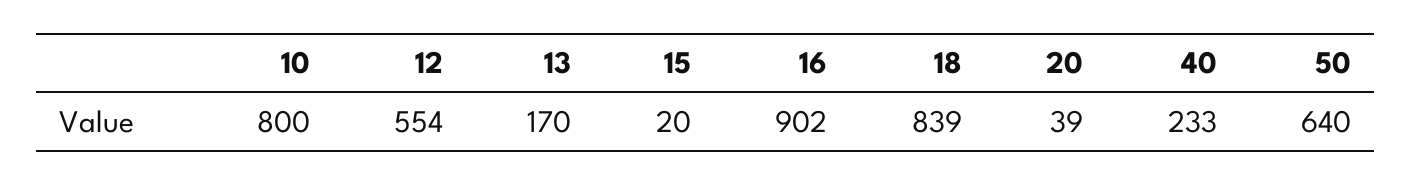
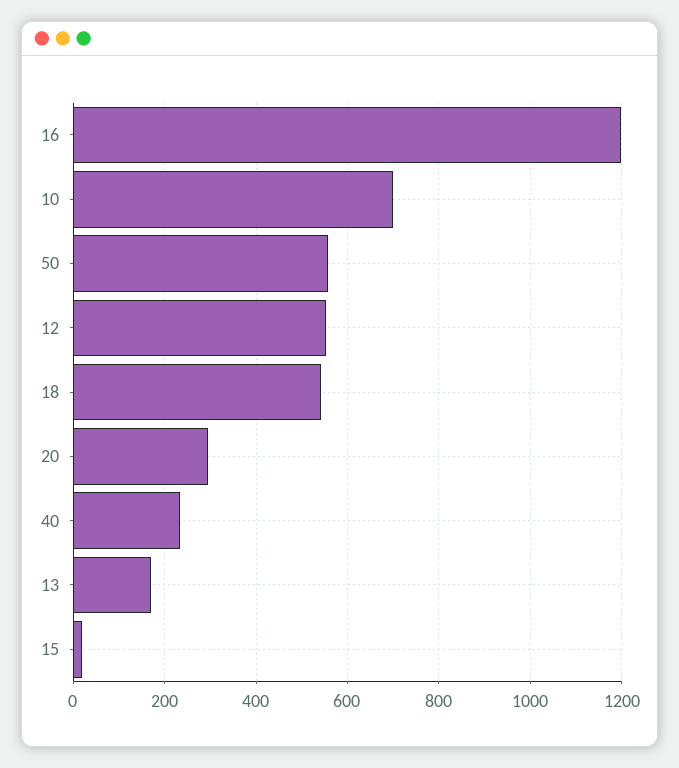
  {
-   "10": 800,
+   "10": 700,
    "12": 554,
    "13": 170,
    "15": 20,
-   "16": 902,
+   "16": 1200,
-   "18": 839,
+   "18": 540,
-   "20": 39,
+   "20": 300,
    "40": 233,
-   "50": 640
+   "50": 560
  }

